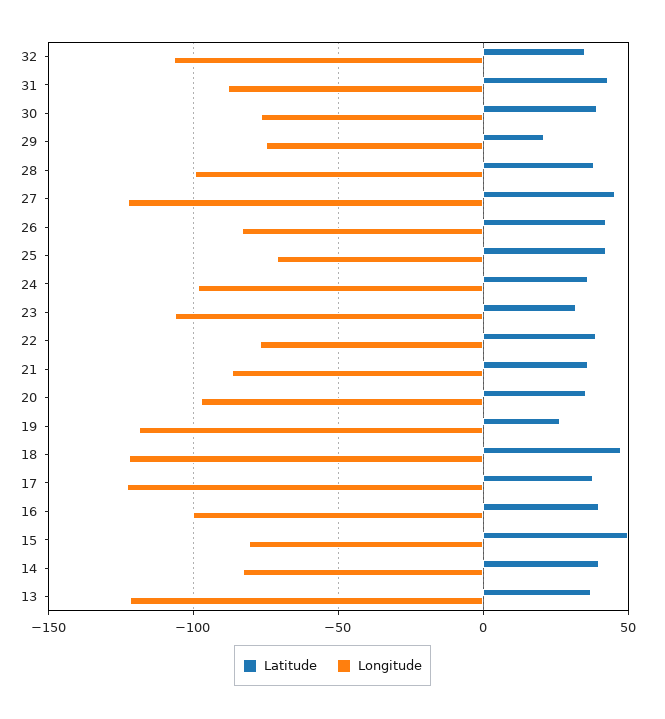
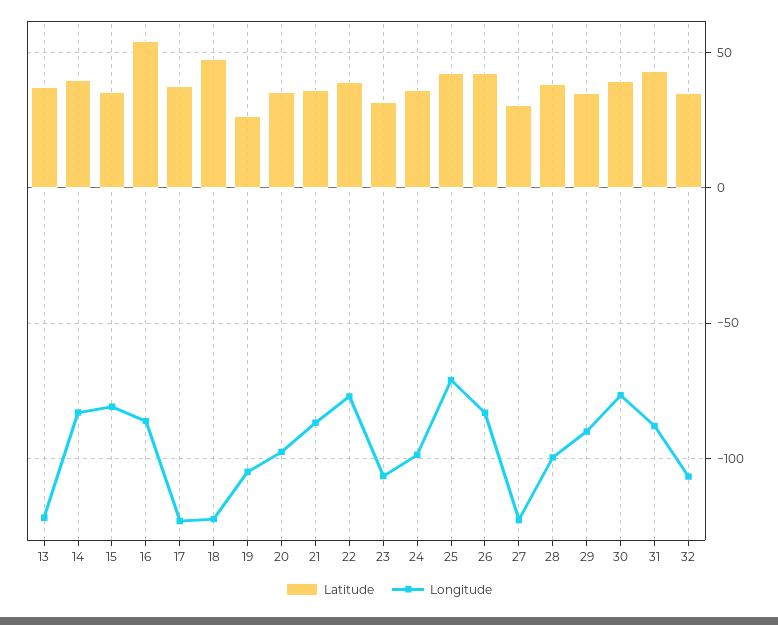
  {
    "Latitude": {
      "32": 35,
      "31": 45,
      "30": 40,
-     "29": 20,
+     "29": 35,
      "28": 40,
-     "27": 45,
+     "27": 30,
      "26": 40,
      "25": 40,
      "24": 35,
      "23": 30,
      "22": 40,
      "21": 35,
      "20": 35,
      "19": 25,
      "18": 50,
      "17": 40,
-     "16": 40,
+     "16": 55,
-     "15": 50,
+     "15": 35,
      "14": 40,
      "13": 35
    },
    "Longitude": {
      "32": -105,
      "31": -90,
      "30": -75,
-     "29": -75,
+     "29": -90,
      "28": -100,
      "27": -125,
      "26": -85,
      "25": -70,
      "24": -100,
      "23": -105,
      "22": -75,
      "21": -85,
      "20": -100,
-     "19": -120,
+     "19": -105,
      "18": -120,
      "17": -125,
-     "16": -100,
+     "16": -85,
      "15": -80,
      "14": -85,
      "13": -120
    }
  }

